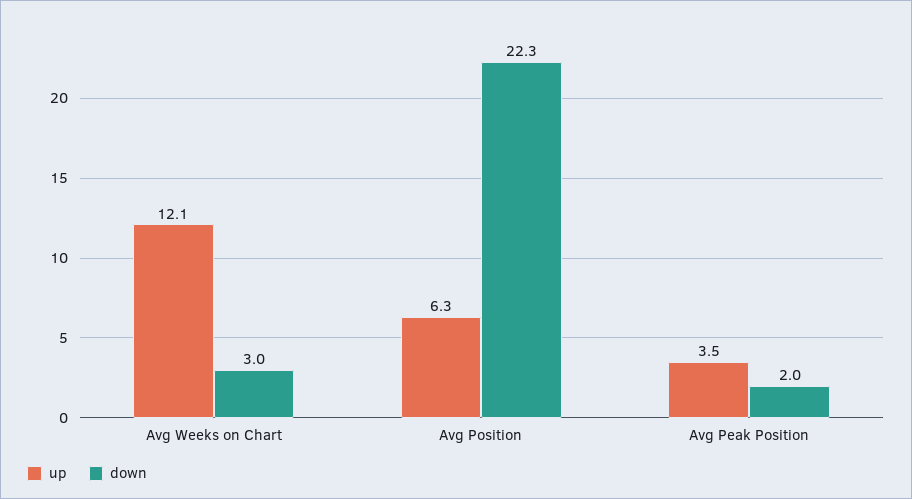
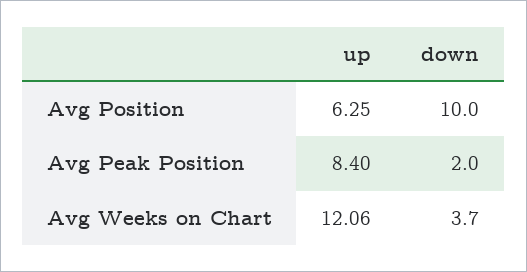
  {
    "up": {
      "Avg Weeks on Chart": 12.06,
      "Avg Position": 6.25,
-     "Avg Peak Position": 3.5
+     "Avg Peak Position": 8.4
    },
    "down": {
-     "Avg Weeks on Chart": 3,
+     "Avg Weeks on Chart": 3.7,
-     "Avg Position": 22.3,
+     "Avg Position": 10,
      "Avg Peak Position": 2
    }
  }

